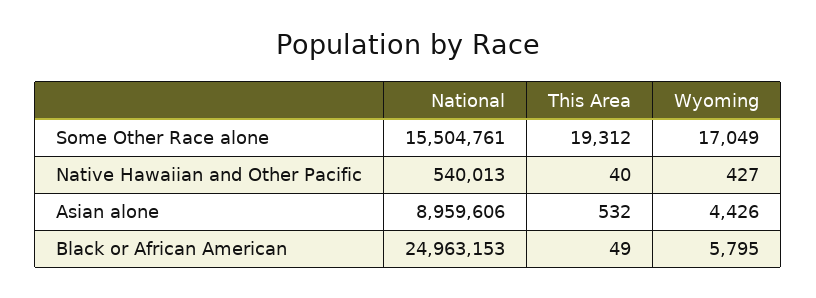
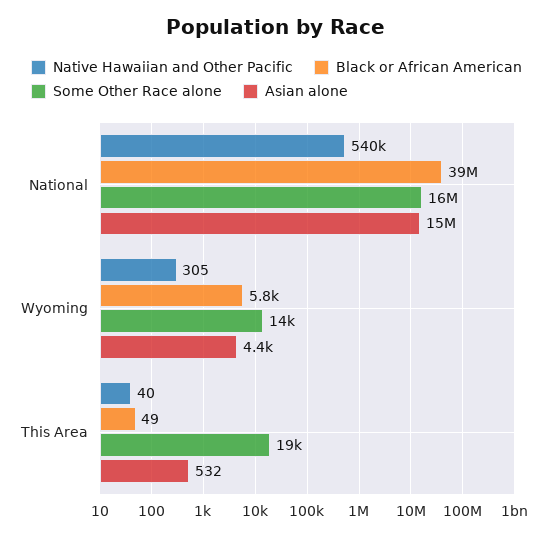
  {
    "Some Other Race alone": {
      "National": 15504761,
      "This Area": 19312,
-     "Wyoming": 17049
+     "Wyoming": 14000
    },
    "Native Hawaiian and Other Pacific": {
      "National": 540013,
      "This Area": 40,
-     "Wyoming": 427
+     "Wyoming": 305
    },
    "Asian alone": {
-     "National": 8959606,
+     "National": 15000000,
      "This Area": 532,
      "Wyoming": 4426
    },
    "Black or African American": {
-     "National": 24963153,
+     "National": 39000000,
      "This Area": 49,
      "Wyoming": 5795
    }
  }

